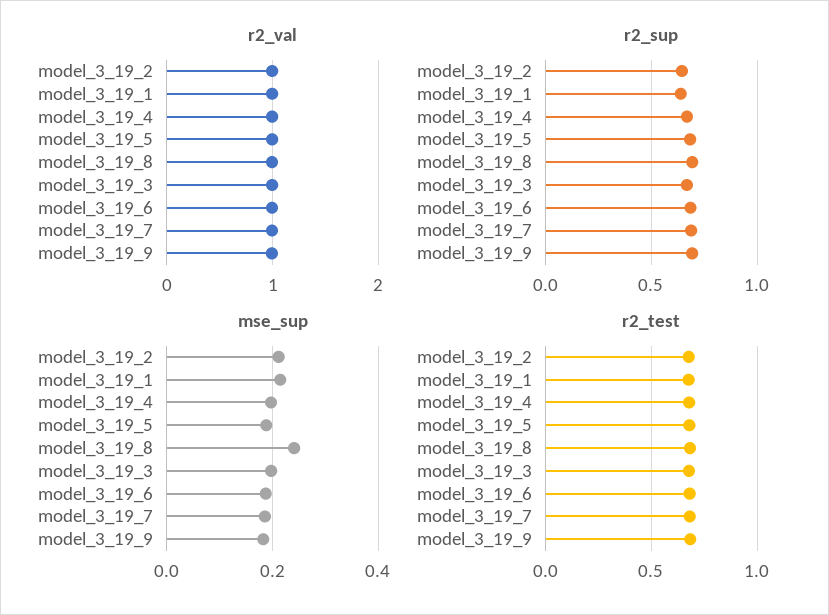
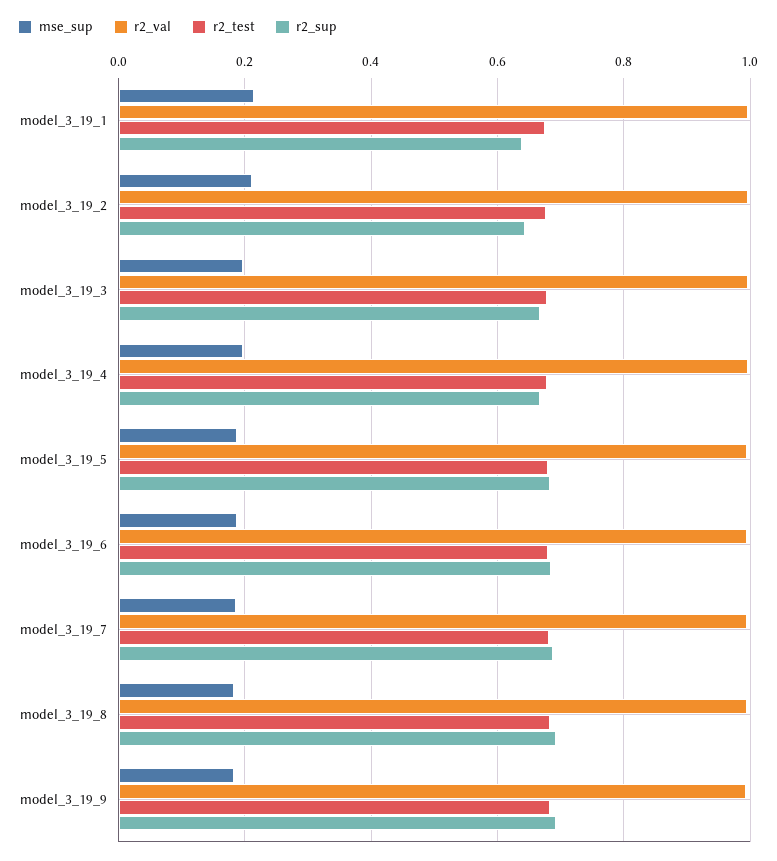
  {
    "r2_val": {
      "model_3_19_2": 1,
      "model_3_19_1": 1,
      "model_3_19_4": 1,
      "model_3_19_5": 1,
      "model_3_19_8": 1,
      "model_3_19_3": 1,
      "model_3_19_6": 1,
      "model_3_19_7": 1,
      "model_3_19_9": 1
    },
    "r2_sup": {
      "model_3_19_2": 0.64,
      "model_3_19_1": 0.64,
      "model_3_19_4": 0.66,
      "model_3_19_5": 0.68,
      "model_3_19_8": 0.7,
      "model_3_19_3": 0.66,
      "model_3_19_6": 0.68,
      "model_3_19_7": 0.68,
      "model_3_19_9": 0.7
    },
    "mse_sup": {
      "model_3_19_2": 0.22,
      "model_3_19_1": 0.22,
      "model_3_19_4": 0.2,
      "model_3_19_5": 0.18,
-     "model_3_19_8": 0.24,
+     "model_3_19_8": 0.18,
      "model_3_19_3": 0.2,
      "model_3_19_6": 0.18,
      "model_3_19_7": 0.18,
      "model_3_19_9": 0.18
    },
    "r2_test": {
      "model_3_19_2": 0.68,
      "model_3_19_1": 0.68,
      "model_3_19_4": 0.68,
      "model_3_19_5": 0.68,
      "model_3_19_8": 0.68,
      "model_3_19_3": 0.68,
      "model_3_19_6": 0.68,
      "model_3_19_7": 0.68,
      "model_3_19_9": 0.68
    }
  }

